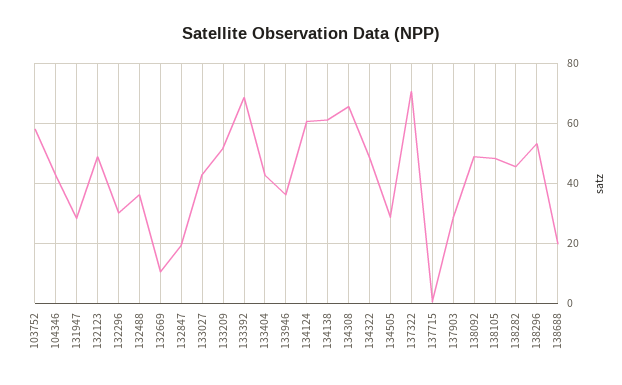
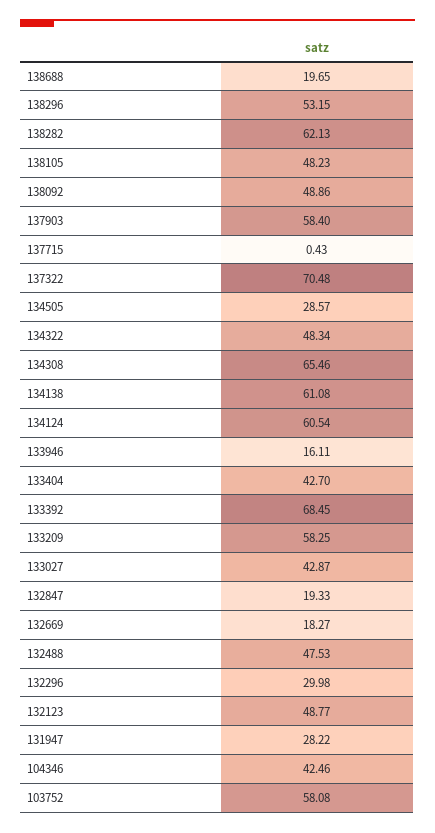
  {
    "103752": 58.08,
    "104346": 42.46,
    "131947": 28.22,
    "132123": 48.77,
    "132296": 29.98,
-   "132488": 36,
+   "132488": 47.53,
-   "132669": 10,
+   "132669": 18.27,
    "132847": 19.33,
    "133027": 42.87,
-   "133209": 52,
+   "133209": 58.25,
    "133392": 68.45,
    "133404": 42.7,
-   "133946": 36,
+   "133946": 16.11,
    "134124": 60.54,
    "134138": 61.08,
    "134308": 65.46,
    "134322": 48.34,
    "134505": 28.57,
    "137322": 70.48,
    "137715": 0.43,
-   "137903": 28,
+   "137903": 58.4,
    "138092": 48.86,
    "138105": 48.23,
-   "138282": 46,
+   "138282": 62.13,
    "138296": 53.15,
    "138688": 19.65
  }

